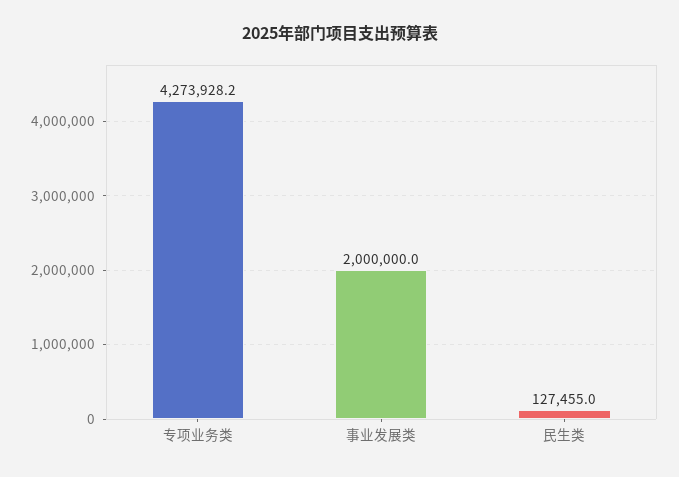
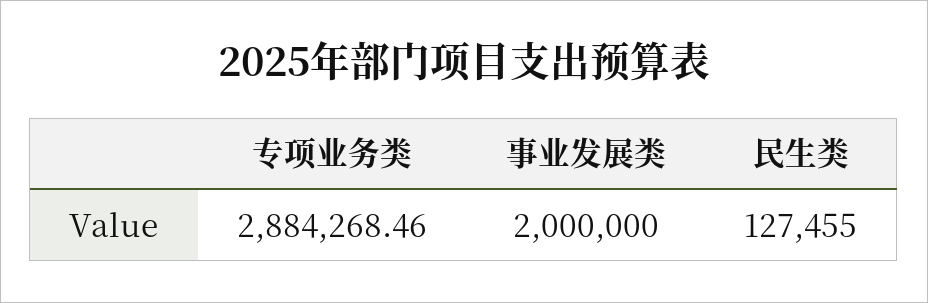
  {
-   "专项业务类": 4273928.2,
+   "专项业务类": 2884268.46,
    "事业发展类": 2000000,
    "民生类": 127455
  }

